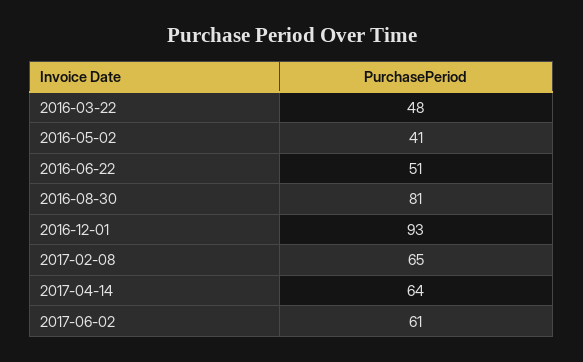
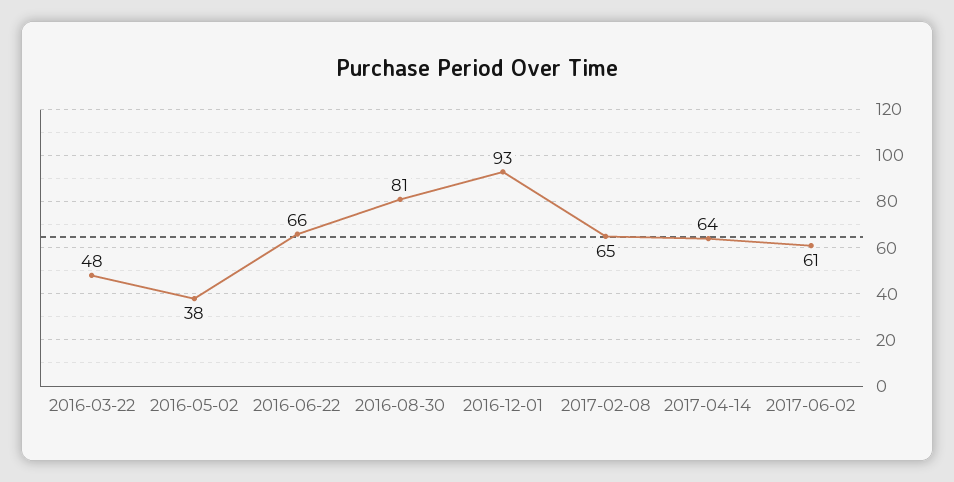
  {
    "2016-03-22": 48,
-   "2016-05-02": 41,
+   "2016-05-02": 38,
-   "2016-06-22": 51,
+   "2016-06-22": 66,
    "2016-08-30": 81,
    "2016-12-01": 93,
    "2017-02-08": 65,
    "2017-04-14": 64,
    "2017-06-02": 61
  }

